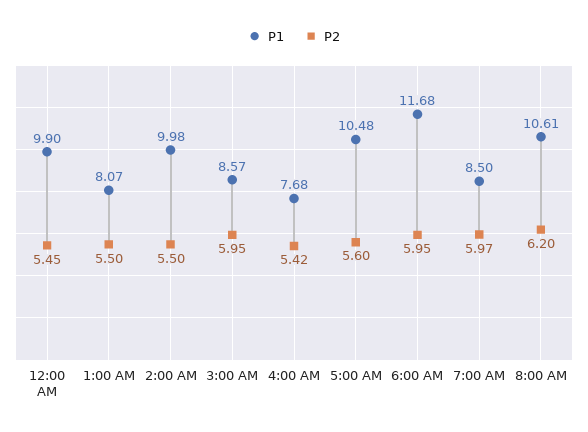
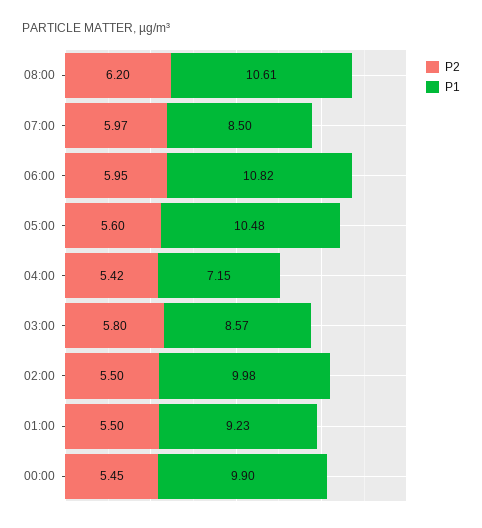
  {
    "P1": {
      "12:00 AM": 9.9,
-     "1:00 AM": 8.07,
+     "1:00 AM": 9.23,
      "2:00 AM": 9.98,
      "3:00 AM": 8.57,
-     "4:00 AM": 7.68,
+     "4:00 AM": 7.15,
      "5:00 AM": 10.48,
-     "6:00 AM": 11.68,
+     "6:00 AM": 10.82,
      "7:00 AM": 8.5,
      "8:00 AM": 10.61
    },
    "P2": {
      "12:00 AM": 5.45,
      "1:00 AM": 5.5,
      "2:00 AM": 5.5,
-     "3:00 AM": 5.95,
+     "3:00 AM": 5.8,
      "4:00 AM": 5.42,
      "5:00 AM": 5.6,
      "6:00 AM": 5.95,
      "7:00 AM": 5.97,
      "8:00 AM": 6.2
    }
  }

